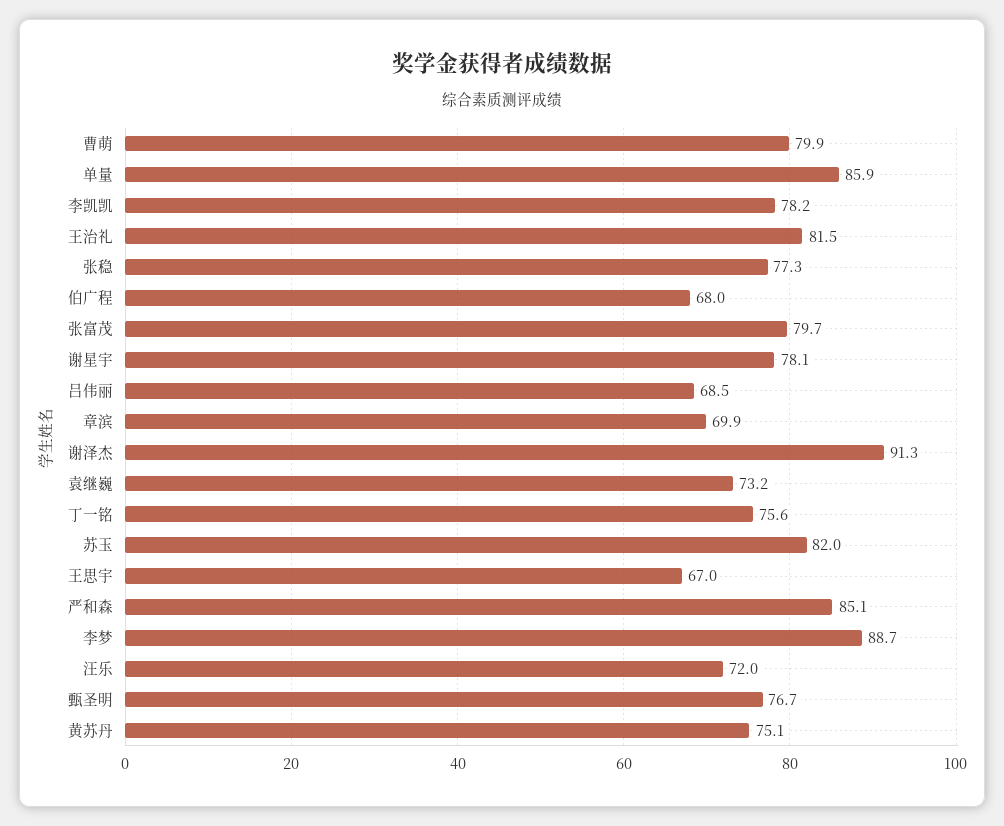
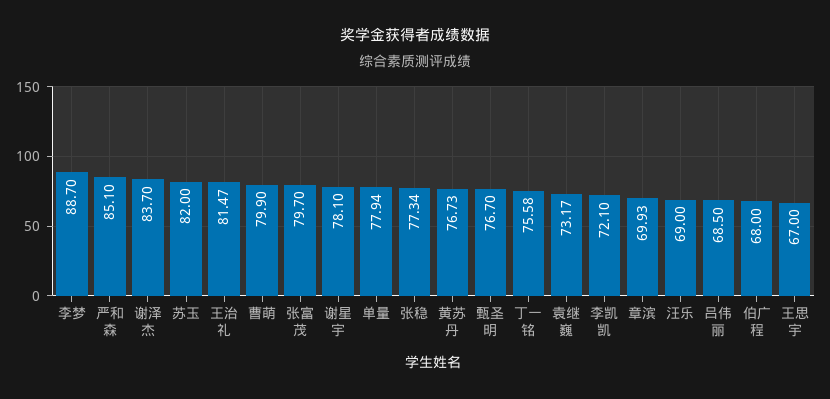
  {
    "曹萌": 79.9,
-   "单量": 85.9,
+   "单量": 77.94,
-   "李凯凯": 78.2,
+   "李凯凯": 72.1,
    "王治礼": 81.47,
    "张稳": 77.34,
    "伯广程": 68,
    "张富茂": 79.7,
    "谢星宇": 78.1,
    "吕伟丽": 68.5,
    "章滨": 69.93,
-   "谢泽杰": 91.3,
+   "谢泽杰": 83.7,
    "袁继巍": 73.17,
    "丁一铭": 75.58,
    "苏玉": 82,
    "王思宇": 67,
    "严和森": 85.1,
    "李梦": 88.7,
-   "汪乐": 72,
+   "汪乐": 69,
    "甄圣明": 76.7,
-   "黄苏丹": 75.1
+   "黄苏丹": 76.73
  }

